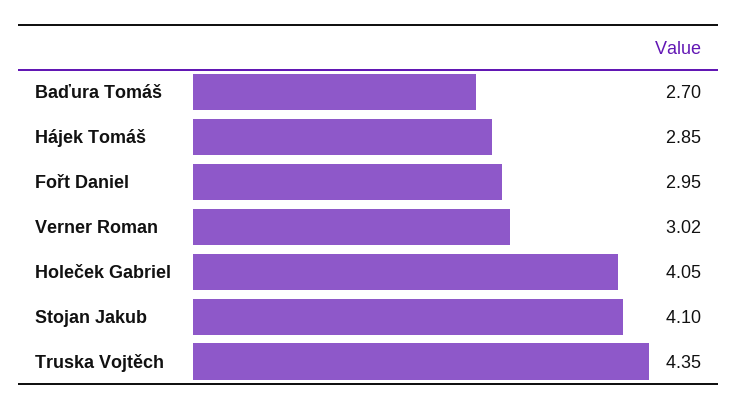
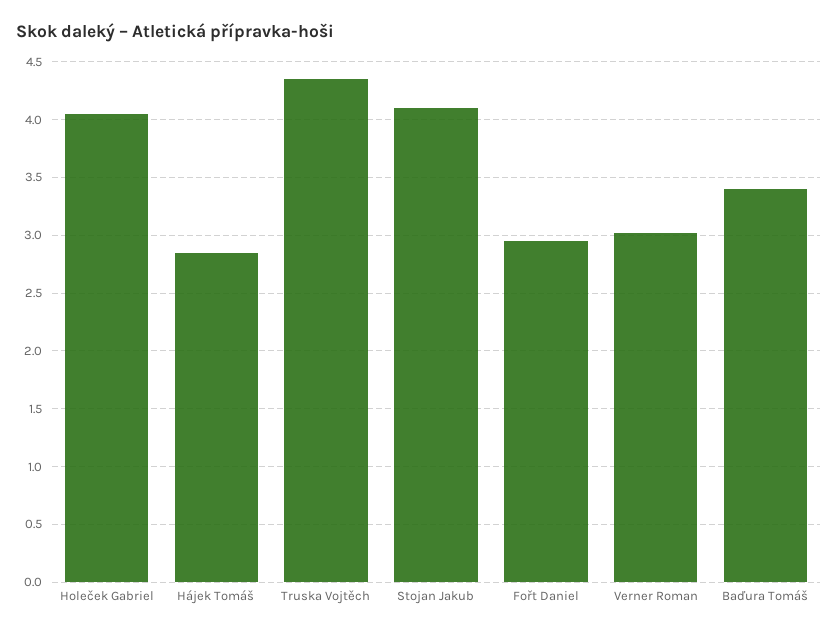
  {
-   "Baďura Tomáš": 2.7,
+   "Baďura Tomáš": 3.4,
    "Hájek Tomáš": 2.85,
    "Fořt Daniel": 2.95,
    "Verner Roman": 3.02,
    "Holeček Gabriel": 4.05,
    "Stojan Jakub": 4.1,
    "Truska Vojtěch": 4.35
  }

